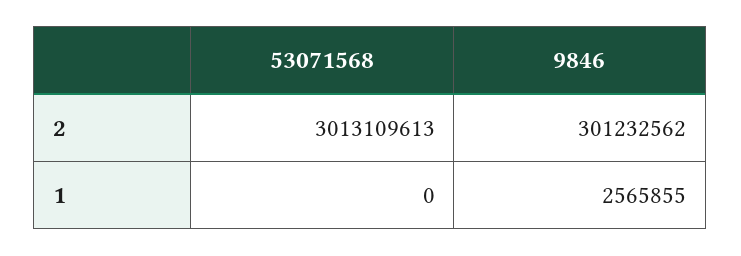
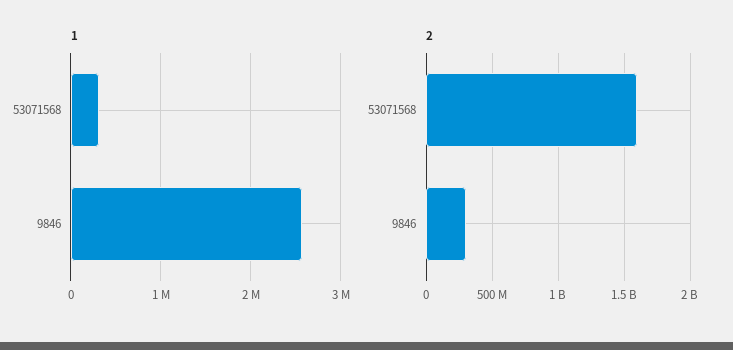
  {
    "2": {
-     "53071568": 3013109613,
+     "53071568": 1600000000,
      "9846": 301232562
    },
    "1": {
-     "53071568": 0,
+     "53071568": 300000,
      "9846": 2565855
    }
  }

